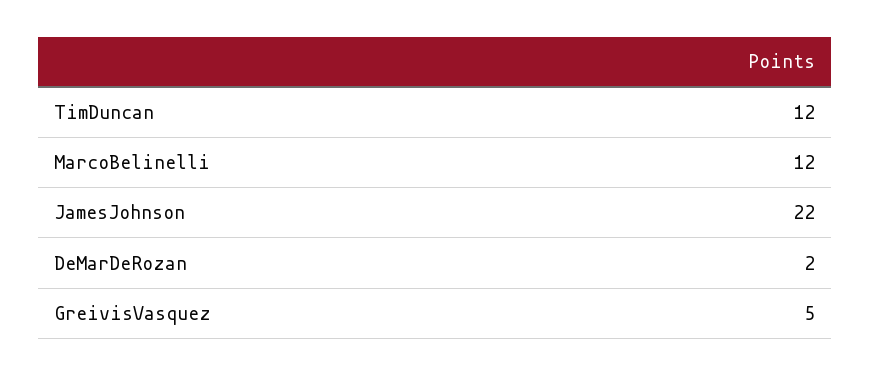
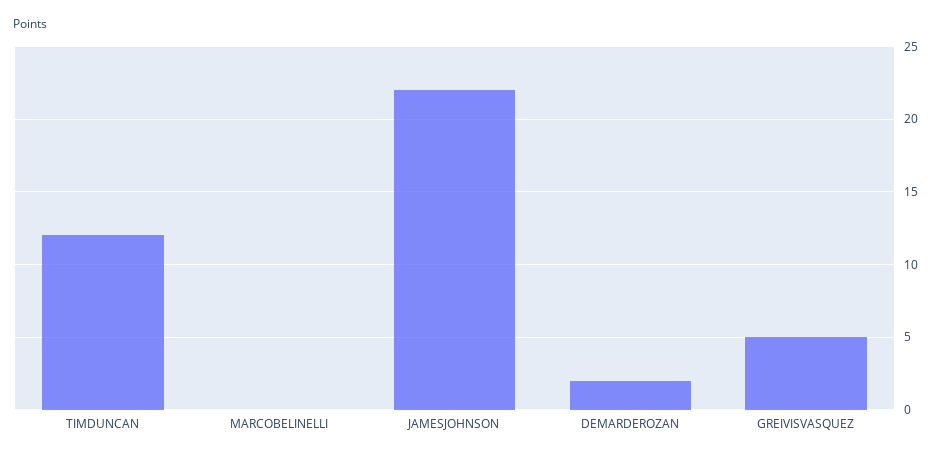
  {
    "TimDuncan": 12,
-   "MarcoBelinelli": 12,
+   "MarcoBelinelli": 0,
    "JamesJohnson": 22,
    "DeMarDeRozan": 2,
    "GreivisVasquez": 5
  }

